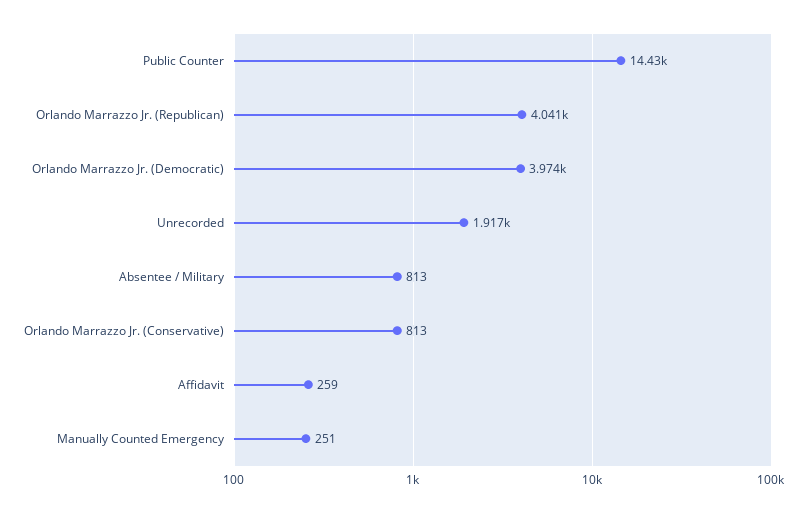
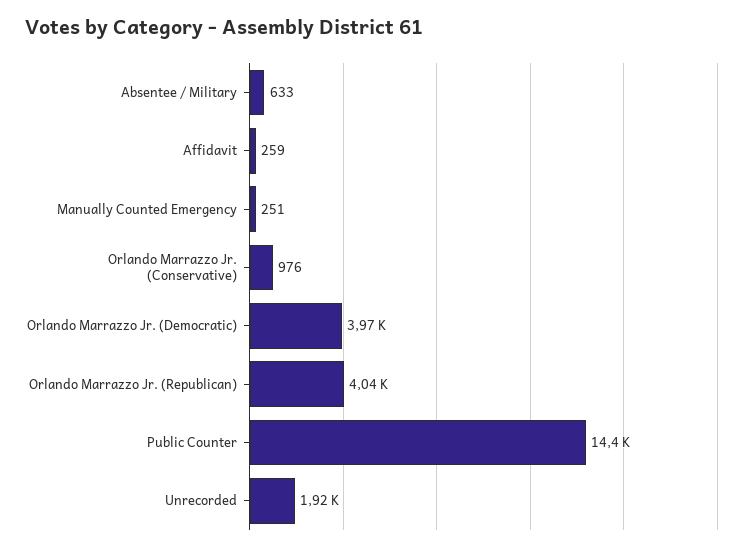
  {
    "Public Counter": 14430,
    "Orlando Marrazzo Jr. (Republican)": 4041,
    "Orlando Marrazzo Jr. (Democratic)": 3974,
    "Unrecorded": 1917,
-   "Absentee / Military": 813,
+   "Absentee / Military": 633,
-   "Orlando Marrazzo Jr. (Conservative)": 813,
+   "Orlando Marrazzo Jr. (Conservative)": 976,
    "Affidavit": 259,
    "Manually Counted Emergency": 251
  }

